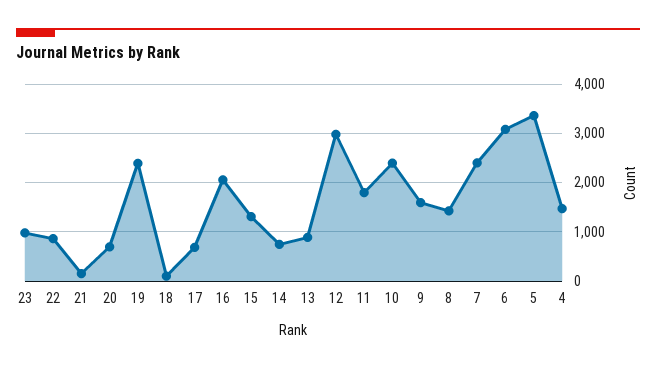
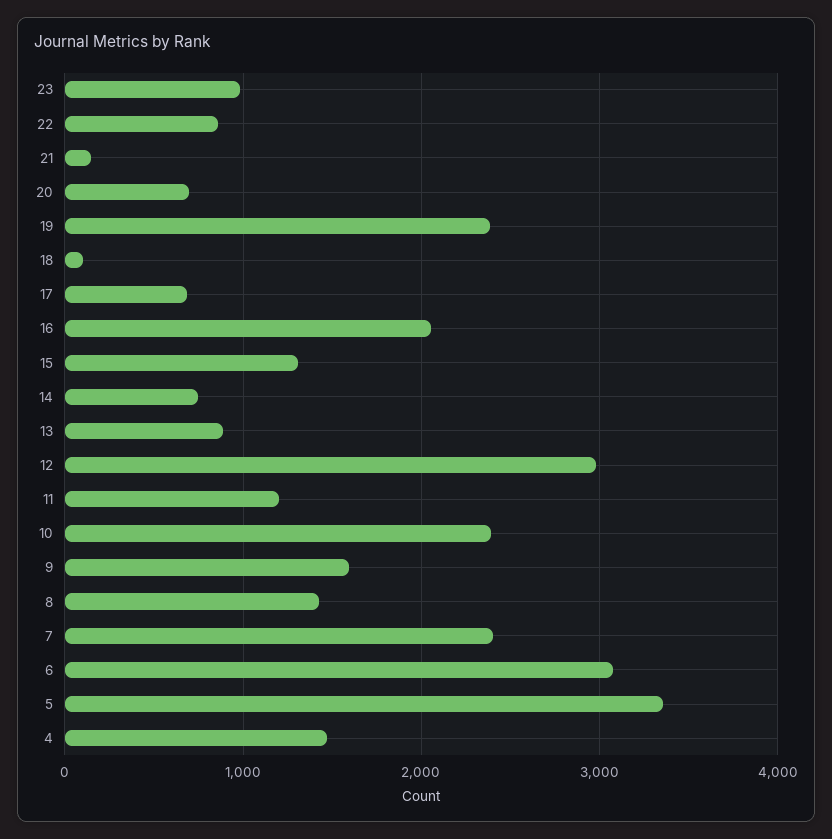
  {
    "23": 1000,
    "22": 900,
    "21": 100,
    "20": 700,
    "19": 2400,
    "18": 100,
    "17": 700,
    "16": 2100,
    "15": 1300,
    "14": 700,
    "13": 900,
    "12": 3000,
-   "11": 1800,
+   "11": 1200,
    "10": 2400,
    "9": 1600,
    "8": 1400,
    "7": 2400,
    "6": 3100,
    "5": 3400,
    "4": 1500
  }

